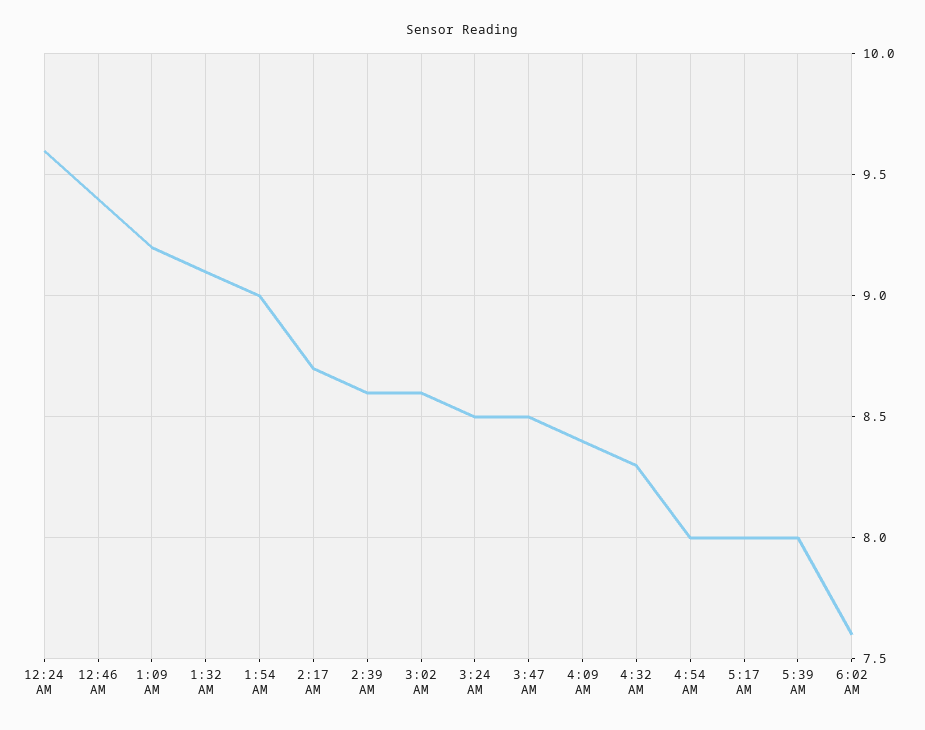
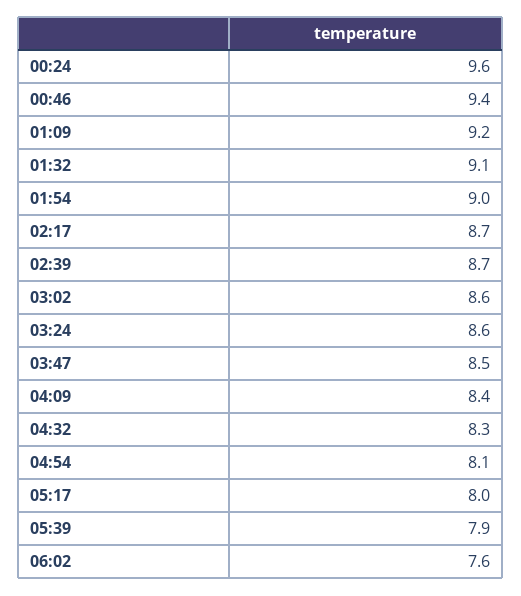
  {
    "12:24 AM": 9.6,
    "12:46 AM": 9.4,
    "1:09 AM": 9.2,
    "1:32 AM": 9.1,
    "1:54 AM": 9,
    "2:17 AM": 8.7,
-   "2:39 AM": 8.6,
+   "2:39 AM": 8.7,
    "3:02 AM": 8.6,
-   "3:24 AM": 8.5,
+   "3:24 AM": 8.6,
    "3:47 AM": 8.5,
    "4:09 AM": 8.4,
    "4:32 AM": 8.3,
-   "4:54 AM": 8,
+   "4:54 AM": 8.1,
    "5:17 AM": 8,
-   "5:39 AM": 8,
+   "5:39 AM": 7.9,
    "6:02 AM": 7.6
  }

